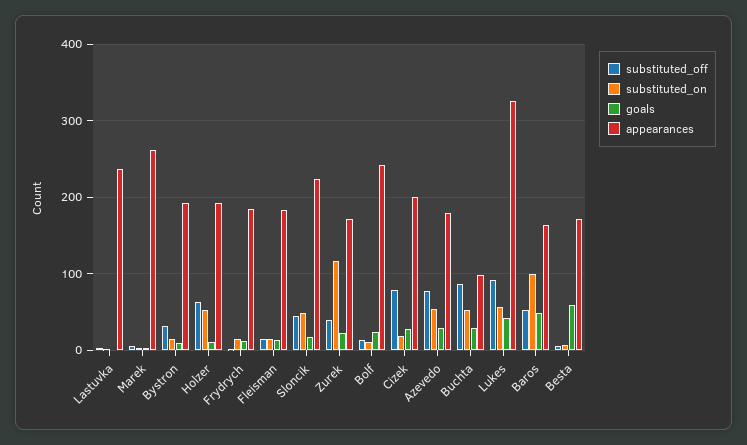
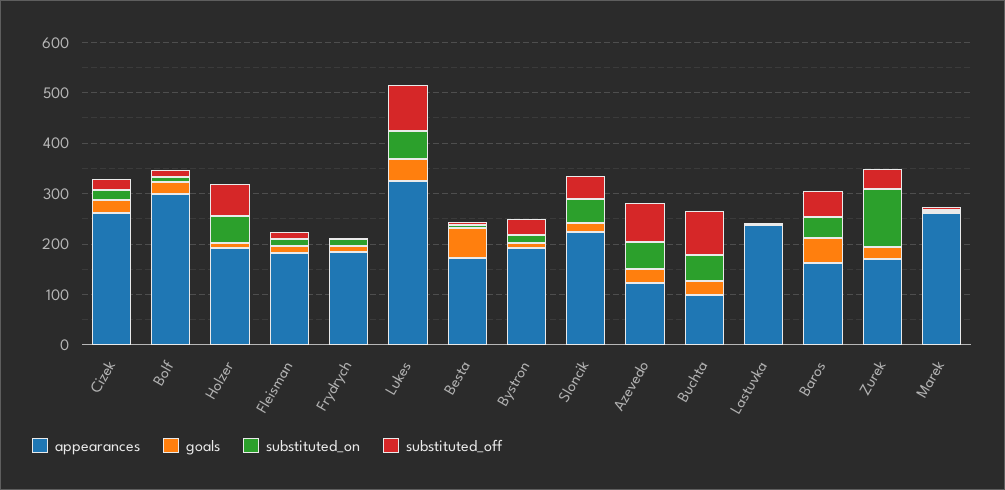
  {
    "substituted_off": {
      "Lastuvka": 0,
      "Marek": 10,
      "Bystron": 30,
      "Holzer": 60,
      "Frydrych": 0,
      "Fleisman": 10,
      "Sloncik": 50,
      "Zurek": 40,
      "Bolf": 10,
-     "Cizek": 80,
+     "Cizek": 20,
      "Azevedo": 80,
      "Buchta": 90,
      "Lukes": 90,
      "Baros": 50,
      "Besta": 10
    },
    "substituted_on": {
      "Lastuvka": 0,
      "Marek": 0,
      "Bystron": 20,
      "Holzer": 50,
      "Frydrych": 10,
      "Fleisman": 10,
      "Sloncik": 50,
      "Zurek": 120,
      "Bolf": 10,
      "Cizek": 20,
      "Azevedo": 50,
      "Buchta": 50,
      "Lukes": 60,
-     "Baros": 100,
+     "Baros": 40,
      "Besta": 10
    },
    "goals": {
      "Lastuvka": 0,
      "Marek": 0,
      "Bystron": 10,
      "Holzer": 10,
      "Frydrych": 10,
      "Fleisman": 10,
      "Sloncik": 20,
      "Zurek": 20,
      "Bolf": 20,
      "Cizek": 30,
      "Azevedo": 30,
      "Buchta": 30,
      "Lukes": 40,
      "Baros": 50,
      "Besta": 60
    },
    "appearances": {
      "Lastuvka": 240,
      "Marek": 260,
      "Bystron": 190,
      "Holzer": 190,
      "Frydrych": 180,
      "Fleisman": 180,
      "Sloncik": 220,
      "Zurek": 170,
-     "Bolf": 240,
+     "Bolf": 300,
-     "Cizek": 200,
+     "Cizek": 260,
-     "Azevedo": 180,
+     "Azevedo": 120,
      "Buchta": 100,
      "Lukes": 330,
      "Baros": 160,
      "Besta": 170
    }
  }

